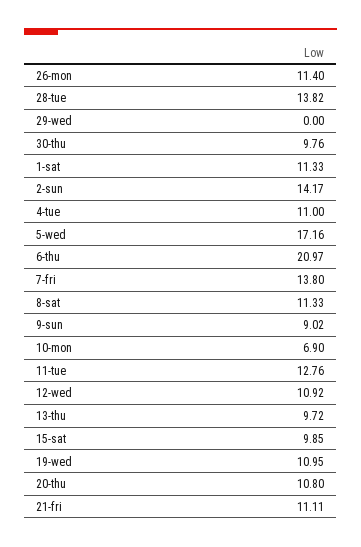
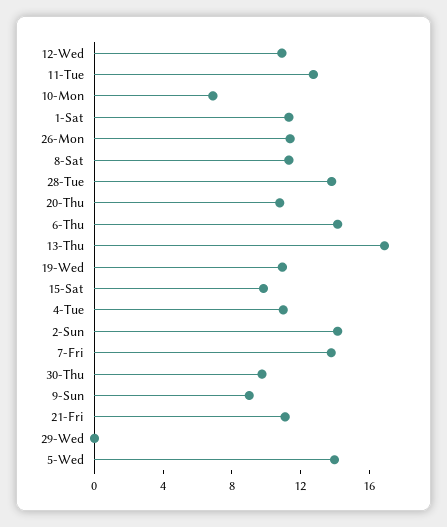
  {
    "26-mon": 11.4,
    "28-tue": 13.82,
    "29-wed": 0,
    "30-thu": 9.76,
    "1-sat": 11.33,
    "2-sun": 14.17,
    "4-tue": 11,
-   "5-wed": 17.16,
+   "5-wed": 14,
-   "6-thu": 20.97,
+   "6-thu": 14,
    "7-fri": 13.8,
    "8-sat": 11.33,
    "9-sun": 9.02,
    "10-mon": 6.9,
    "11-tue": 12.76,
    "12-wed": 10.92,
-   "13-thu": 9.72,
+   "13-thu": 17,
    "15-sat": 9.85,
    "19-wed": 10.95,
    "20-thu": 10.8,
    "21-fri": 11.11
  }

